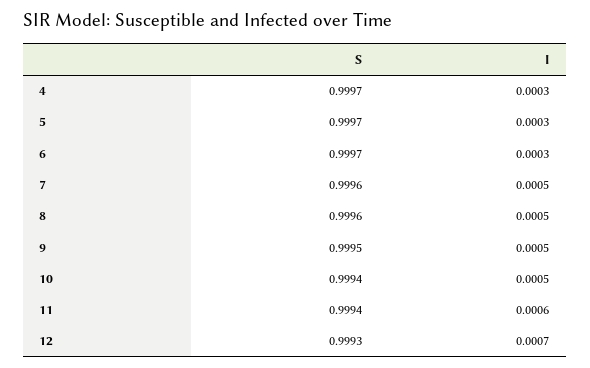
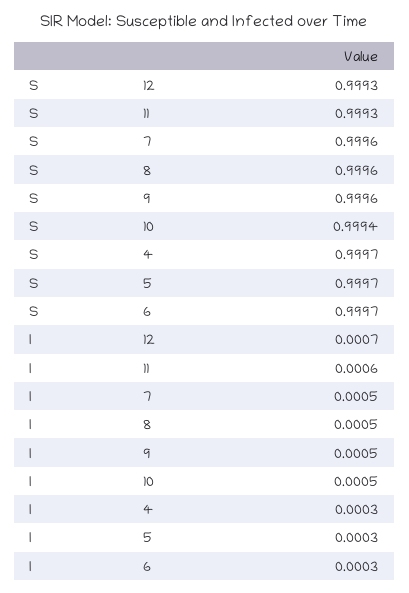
  {
    "S": {
      "4": 0.9997,
      "5": 0.9997,
      "6": 0.9997,
      "7": 0.9996,
      "8": 0.9996,
-     "9": 0.9995,
+     "9": 0.9996,
      "10": 0.9994,
-     "11": 0.9994,
+     "11": 0.9993,
      "12": 0.9993
    },
    "I": {
      "4": 0.0003,
      "5": 0.0003,
      "6": 0.0003,
      "7": 0.0005,
      "8": 0.0005,
      "9": 0.0005,
      "10": 0.0005,
      "11": 0.0006,
      "12": 0.0007
    }
  }

